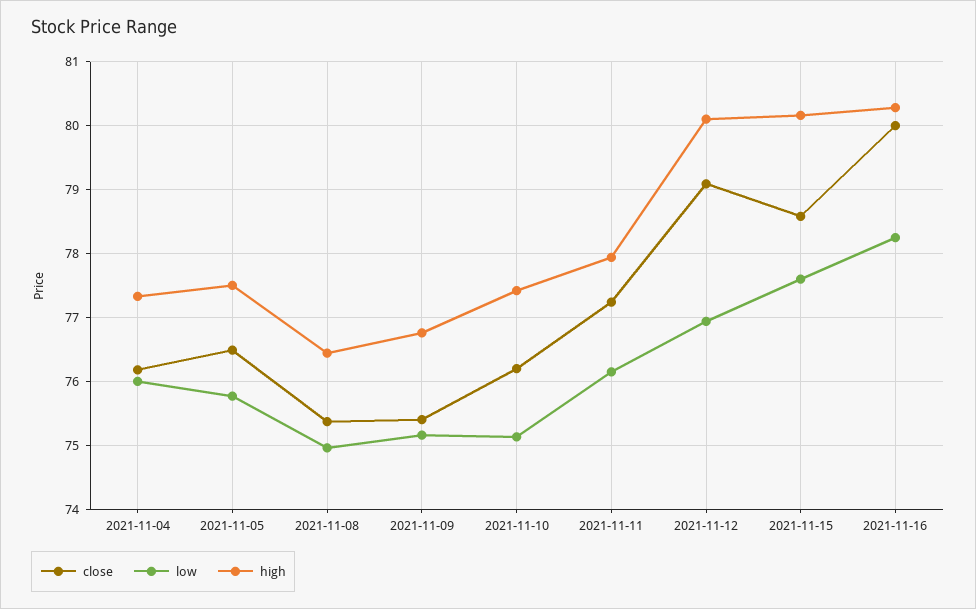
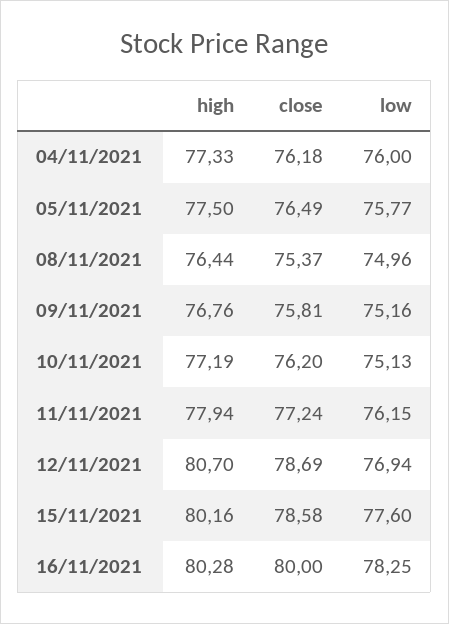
  {
    "close": {
      "2021-11-04": 76.18,
      "2021-11-05": 76.49,
      "2021-11-08": 75.37,
-     "2021-11-09": 75.4,
+     "2021-11-09": 75.81,
      "2021-11-10": 76.2,
      "2021-11-11": 77.24,
-     "2021-11-12": 79.1,
+     "2021-11-12": 78.69,
      "2021-11-15": 78.58,
      "2021-11-16": 80
    },
    "low": {
      "2021-11-04": 76,
      "2021-11-05": 75.77,
      "2021-11-08": 74.96,
      "2021-11-09": 75.16,
      "2021-11-10": 75.13,
      "2021-11-11": 76.15,
      "2021-11-12": 76.94,
      "2021-11-15": 77.6,
      "2021-11-16": 78.25
    },
    "high": {
      "2021-11-04": 77.33,
      "2021-11-05": 77.5,
      "2021-11-08": 76.44,
      "2021-11-09": 76.76,
-     "2021-11-10": 77.4,
+     "2021-11-10": 77.19,
      "2021-11-11": 77.94,
-     "2021-11-12": 80.1,
+     "2021-11-12": 80.7,
      "2021-11-15": 80.16,
      "2021-11-16": 80.28
    }
  }

